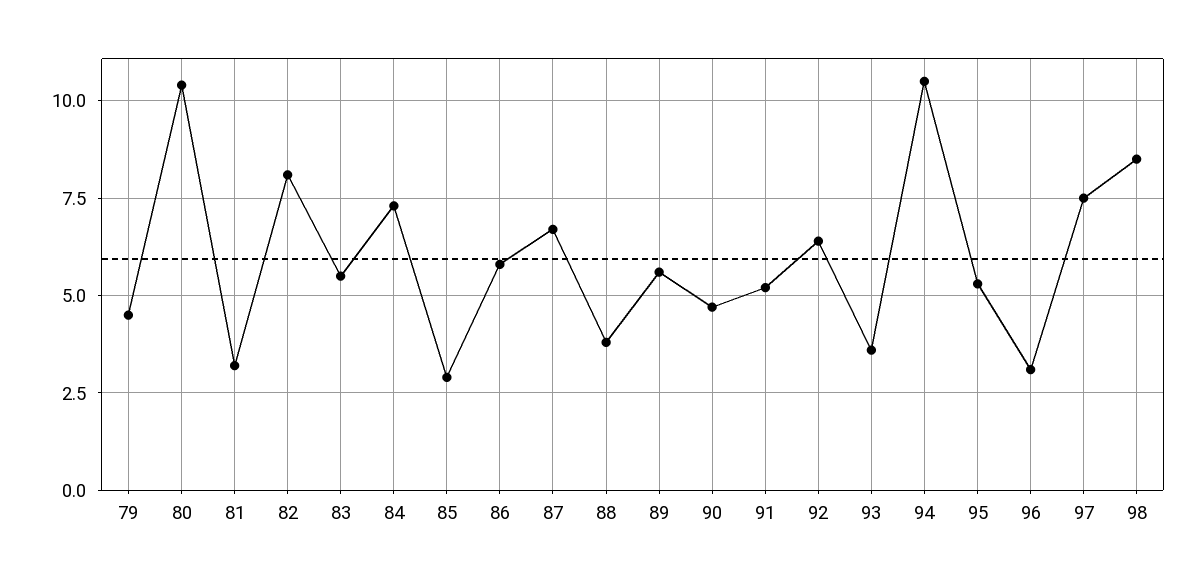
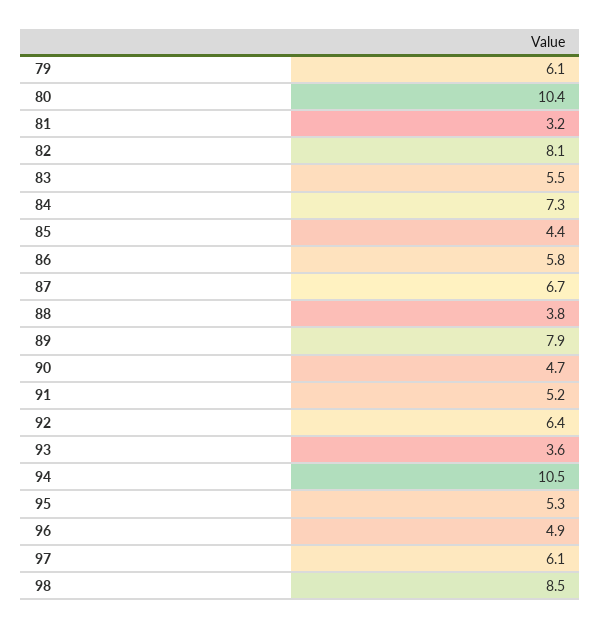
  {
-   "79": 4.5,
+   "79": 6.1,
    "80": 10.4,
    "81": 3.2,
    "82": 8.1,
    "83": 5.5,
    "84": 7.3,
-   "85": 3,
+   "85": 4.4,
    "86": 5.8,
    "87": 6.7,
    "88": 3.8,
-   "89": 5.5,
+   "89": 7.9,
    "90": 4.7,
    "91": 5.2,
    "92": 6.4,
    "93": 3.6,
    "94": 10.5,
    "95": 5.3,
-   "96": 3,
+   "96": 4.9,
-   "97": 7.5,
+   "97": 6.1,
    "98": 8.5
  }

